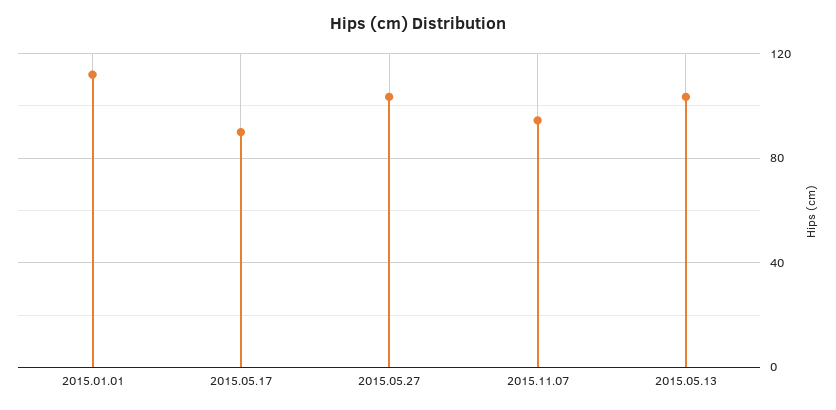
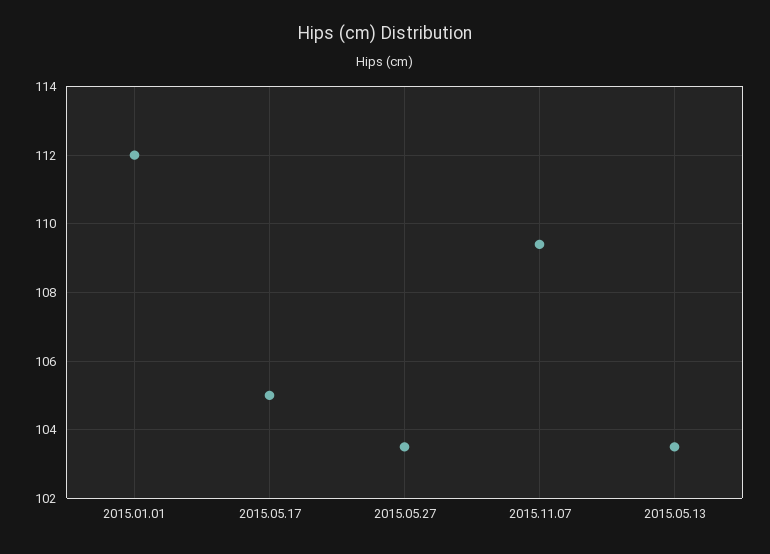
  {
    "2015.01.01": 112,
-   "2015.05.17": 90,
+   "2015.05.17": 105,
    "2015.05.27": 103.5,
-   "2015.11.07": 95,
+   "2015.11.07": 109.5,
    "2015.05.13": 103.5
  }

